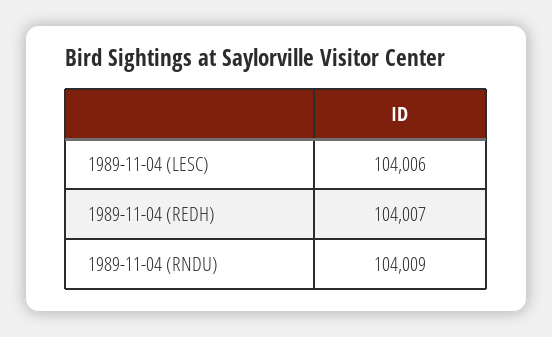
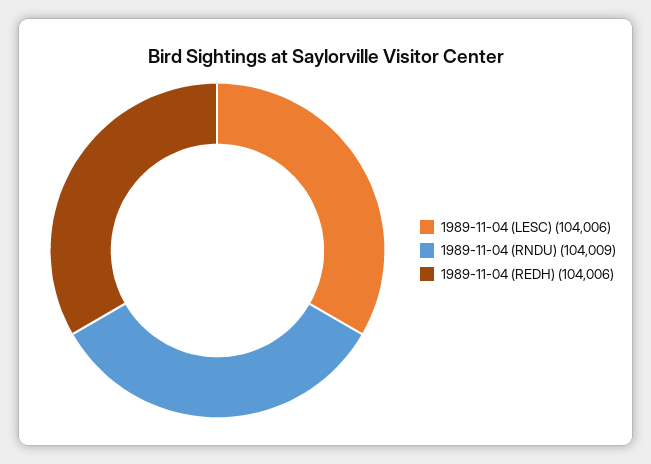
  {
    "1989-11-04 (LESC)": 104006,
-   "1989-11-04 (REDH)": 104007,
+   "1989-11-04 (REDH)": 104006,
    "1989-11-04 (RNDU)": 104009
  }

